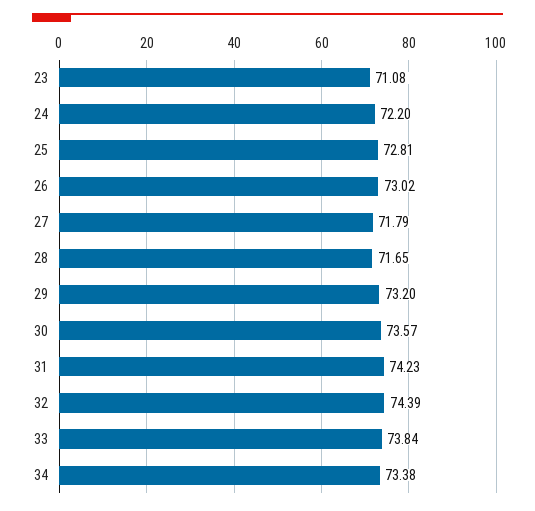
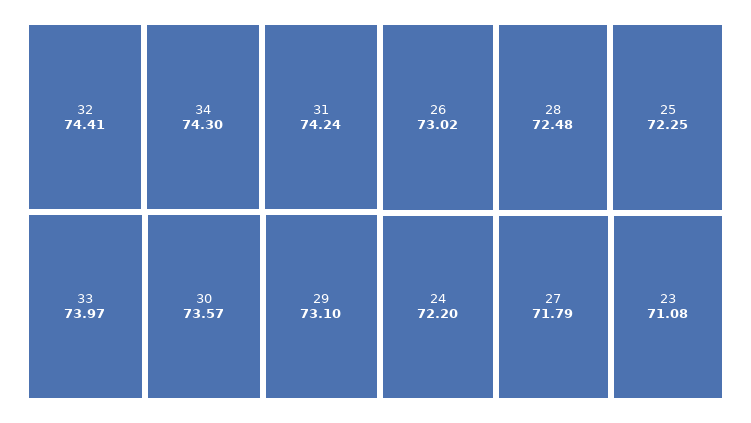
  {
    "23": 71.08,
    "24": 72.2,
-   "25": 72.81,
+   "25": 72.25,
    "26": 73.02,
    "27": 71.79,
-   "28": 71.65,
+   "28": 72.48,
-   "29": 73.2,
+   "29": 73.1,
    "30": 73.57,
-   "31": 74.23,
+   "31": 74.24,
-   "32": 74.39,
+   "32": 74.41,
-   "33": 73.84,
+   "33": 73.97,
-   "34": 73.38
+   "34": 74.3
  }

